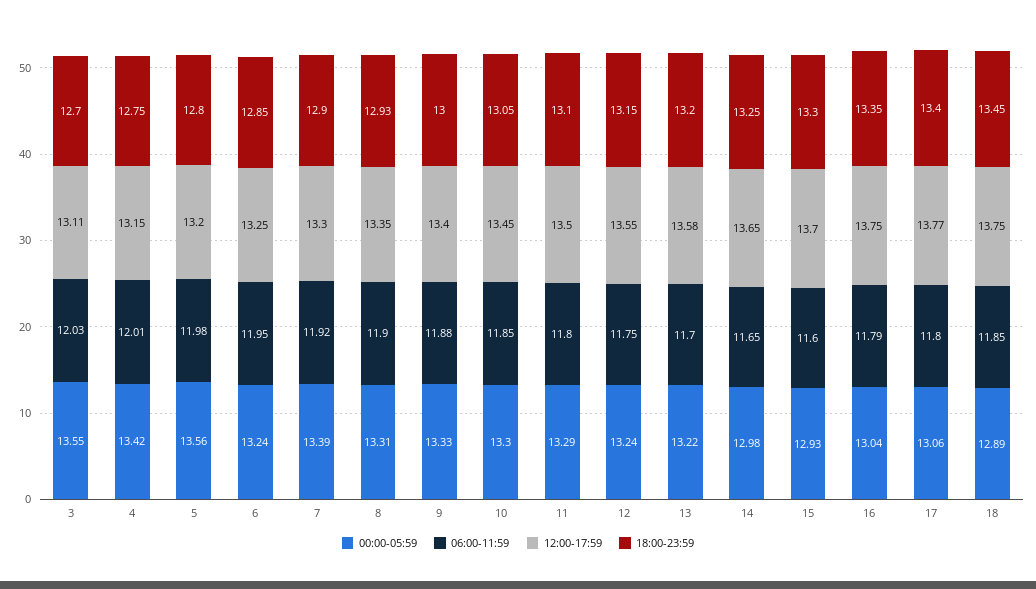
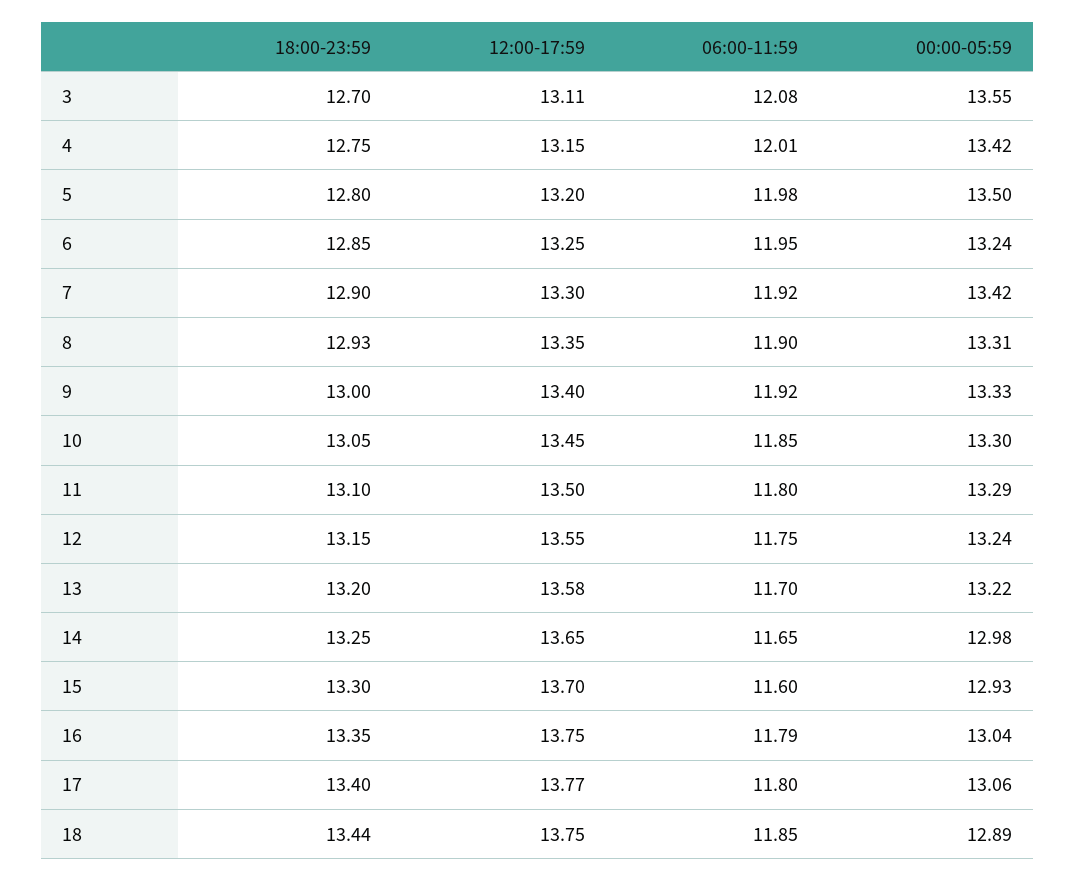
  {
    "00:00-05:59": {
      "3": 13.55,
      "4": 13.42,
-     "5": 13.56,
+     "5": 13.5,
      "6": 13.24,
-     "7": 13.39,
+     "7": 13.42,
      "8": 13.31,
      "9": 13.33,
      "10": 13.3,
      "11": 13.29,
      "12": 13.24,
      "13": 13.22,
      "14": 12.98,
      "15": 12.93,
      "16": 13.04,
      "17": 13.06,
      "18": 12.89
    },
    "06:00-11:59": {
-     "3": 12.03,
+     "3": 12.08,
      "4": 12.01,
      "5": 11.98,
      "6": 11.95,
      "7": 11.92,
      "8": 11.9,
-     "9": 11.88,
+     "9": 11.92,
      "10": 11.85,
      "11": 11.8,
      "12": 11.75,
      "13": 11.7,
      "14": 11.65,
      "15": 11.6,
      "16": 11.79,
      "17": 11.8,
      "18": 11.85
    },
    "12:00-17:59": {
      "3": 13.11,
      "4": 13.15,
      "5": 13.2,
      "6": 13.25,
      "7": 13.3,
      "8": 13.35,
      "9": 13.4,
      "10": 13.45,
      "11": 13.5,
      "12": 13.55,
      "13": 13.58,
      "14": 13.65,
      "15": 13.7,
      "16": 13.75,
      "17": 13.77,
      "18": 13.75
    },
    "18:00-23:59": {
      "3": 12.7,
      "4": 12.75,
      "5": 12.8,
      "6": 12.85,
      "7": 12.9,
      "8": 12.93,
      "9": 13,
      "10": 13.05,
      "11": 13.1,
      "12": 13.15,
      "13": 13.2,
      "14": 13.25,
      "15": 13.3,
      "16": 13.35,
      "17": 13.4,
-     "18": 13.45
+     "18": 13.44
    }
  }

